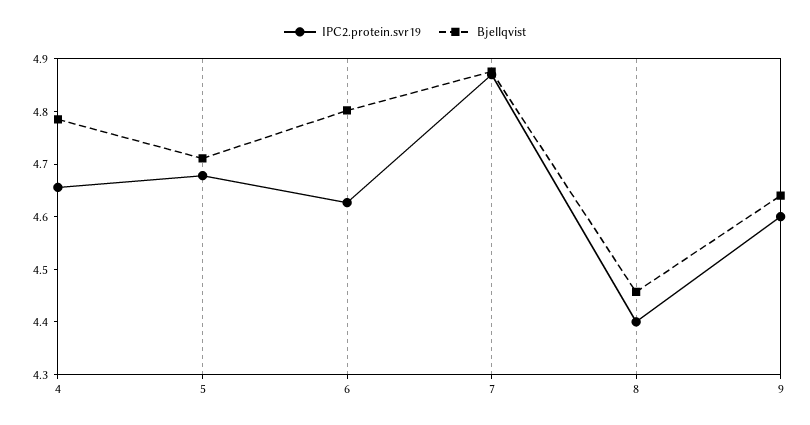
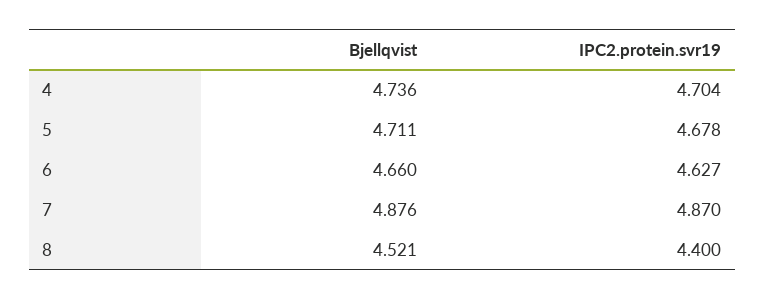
  {
    "IPC2.protein.svr19": {
-     "4": 4.66,
+     "4": 4.704,
      "5": 4.678,
      "6": 4.627,
      "7": 4.87,
-     "8": 4.4,
+     "8": 4.4
-     "9": 4.6
    },
    "Bjellqvist": {
-     "4": 4.78,
+     "4": 4.736,
      "5": 4.711,
-     "6": 4.8,
+     "6": 4.66,
      "7": 4.876,
-     "8": 4.46,
+     "8": 4.521
-     "9": 4.64
    }
  }

